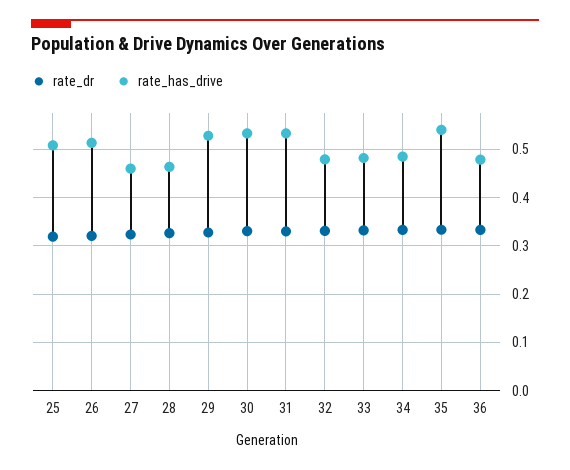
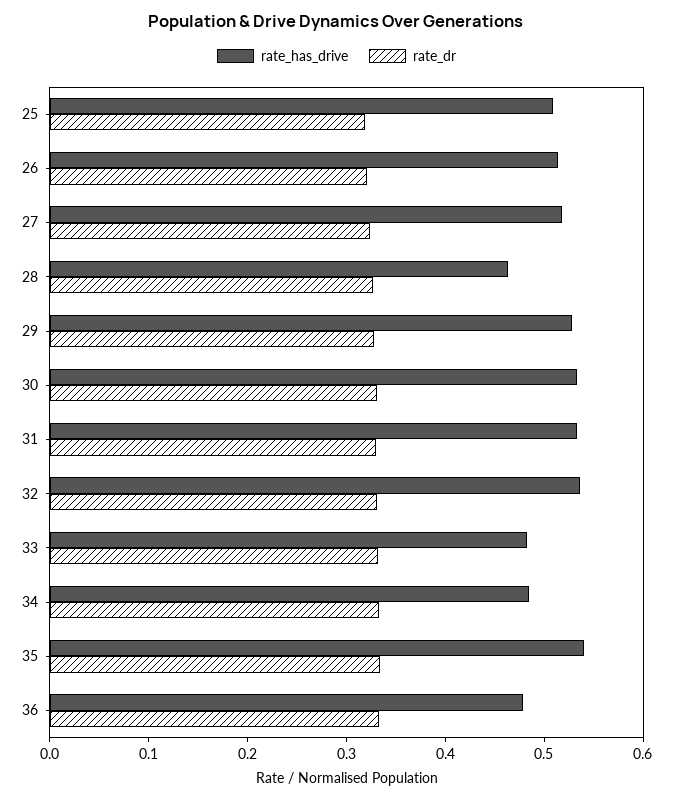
  {
    "rate_dr": {
      "25": 0.32,
      "26": 0.32,
      "27": 0.32,
      "28": 0.32,
      "29": 0.32,
      "30": 0.34,
      "31": 0.34,
      "32": 0.34,
      "33": 0.34,
      "34": 0.34,
      "35": 0.34,
      "36": 0.34
    },
    "rate_has_drive": {
      "25": 0.5,
      "26": 0.52,
-     "27": 0.46,
+     "27": 0.52,
      "28": 0.46,
      "29": 0.52,
      "30": 0.54,
      "31": 0.54,
-     "32": 0.48,
+     "32": 0.54,
      "33": 0.48,
      "34": 0.48,
      "35": 0.54,
      "36": 0.48
    }
  }

